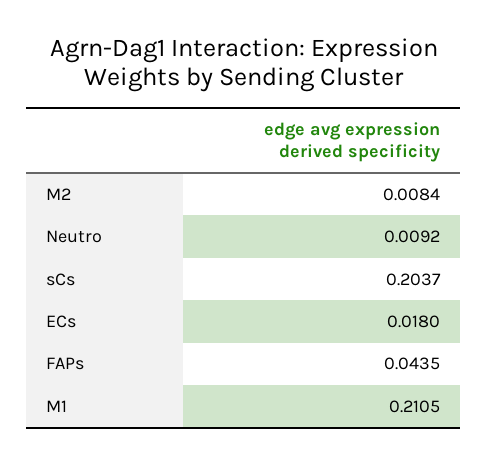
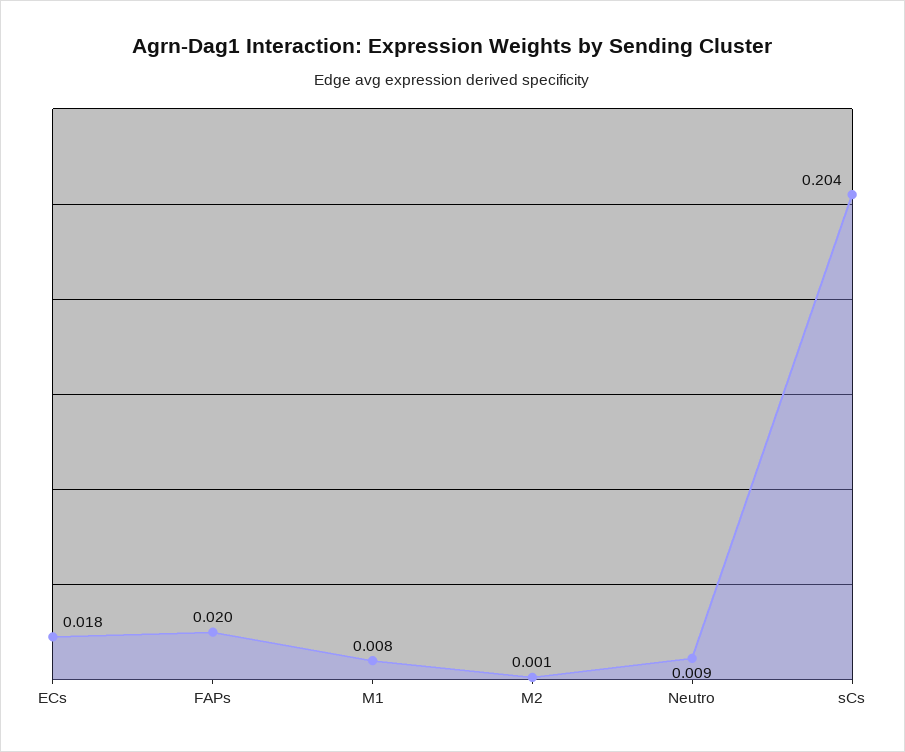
  {
-   "M2": 0.0084,
+   "M2": 0.001,
    "Neutro": 0.0092,
    "sCs": 0.2037,
    "ECs": 0.018,
-   "FAPs": 0.0435,
+   "FAPs": 0.02,
-   "M1": 0.2105
+   "M1": 0.008
  }

